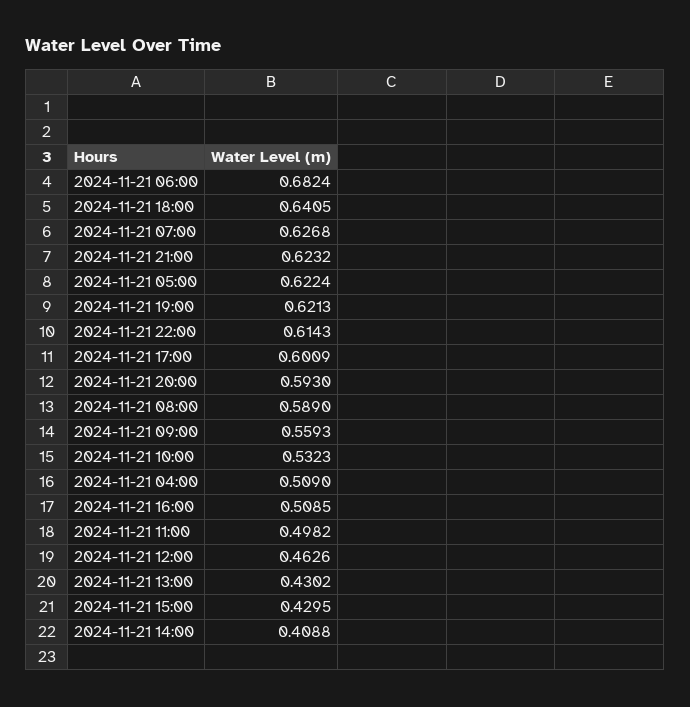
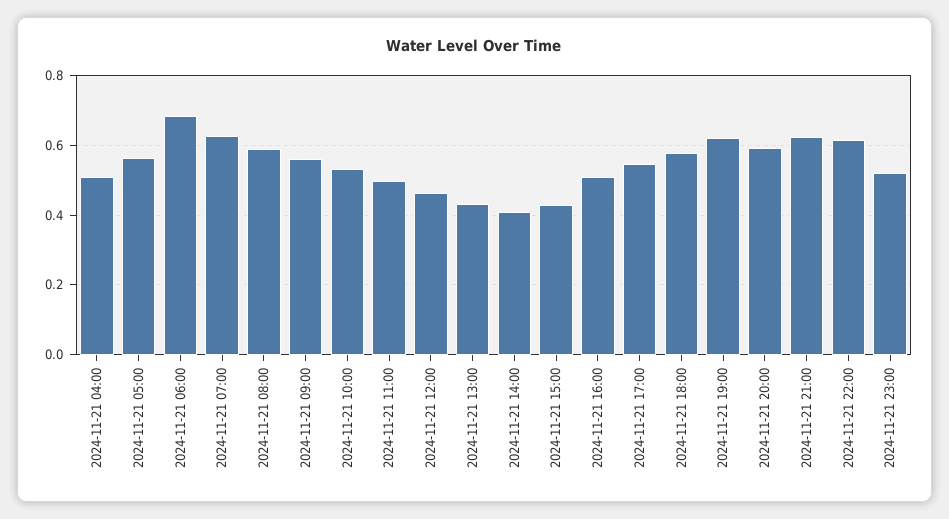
  {
    "2024-11-21 06:00": 0.6824,
-   "2024-11-21 18:00": 0.6405,
+   "2024-11-21 18:00": 0.58,
    "2024-11-21 07:00": 0.6268,
    "2024-11-21 21:00": 0.6232,
-   "2024-11-21 05:00": 0.6224,
+   "2024-11-21 05:00": 0.56,
    "2024-11-21 19:00": 0.6213,
    "2024-11-21 22:00": 0.6143,
-   "2024-11-21 17:00": 0.6009,
+   "2024-11-21 17:00": 0.54,
    "2024-11-21 20:00": 0.593,
    "2024-11-21 08:00": 0.589,
    "2024-11-21 09:00": 0.5593,
    "2024-11-21 10:00": 0.5323,
    "2024-11-21 04:00": 0.509,
    "2024-11-21 16:00": 0.5085,
    "2024-11-21 11:00": 0.4982,
    "2024-11-21 12:00": 0.4626,
    "2024-11-21 13:00": 0.4302,
    "2024-11-21 15:00": 0.4295,
-   "2024-11-21 14:00": 0.4088
+   "2024-11-21 14:00": 0.4088,
+   "2024-11-21 23:00": 0.52
  }

